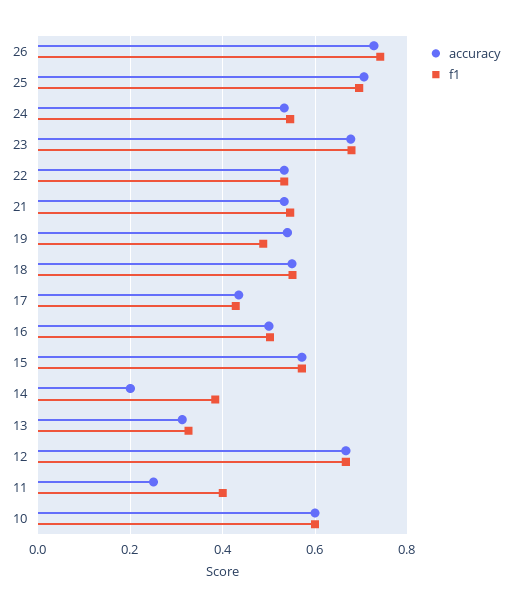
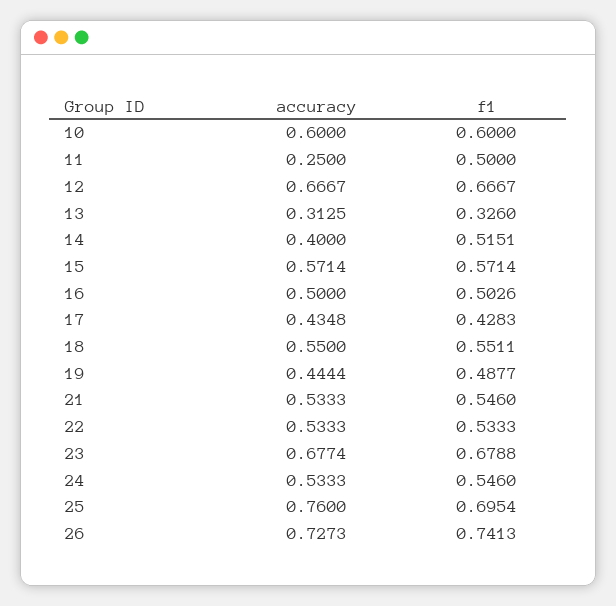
  {
    "accuracy": {
      "26": 0.7273,
-     "25": 0.7,
+     "25": 0.76,
      "24": 0.5333,
      "23": 0.6774,
      "22": 0.5333,
      "21": 0.5333,
-     "19": 0.54,
+     "19": 0.4444,
      "18": 0.55,
      "17": 0.4348,
      "16": 0.5,
      "15": 0.5714,
-     "14": 0.2,
+     "14": 0.4,
      "13": 0.3125,
      "12": 0.6667,
      "11": 0.25,
      "10": 0.6
    },
    "f1": {
      "26": 0.7413,
      "25": 0.6954,
      "24": 0.546,
      "23": 0.6788,
      "22": 0.5333,
      "21": 0.546,
      "19": 0.4877,
      "18": 0.5511,
      "17": 0.4283,
      "16": 0.5026,
      "15": 0.5714,
-     "14": 0.38,
+     "14": 0.5151,
      "13": 0.326,
      "12": 0.6667,
-     "11": 0.4,
+     "11": 0.5,
      "10": 0.6
    }
  }

